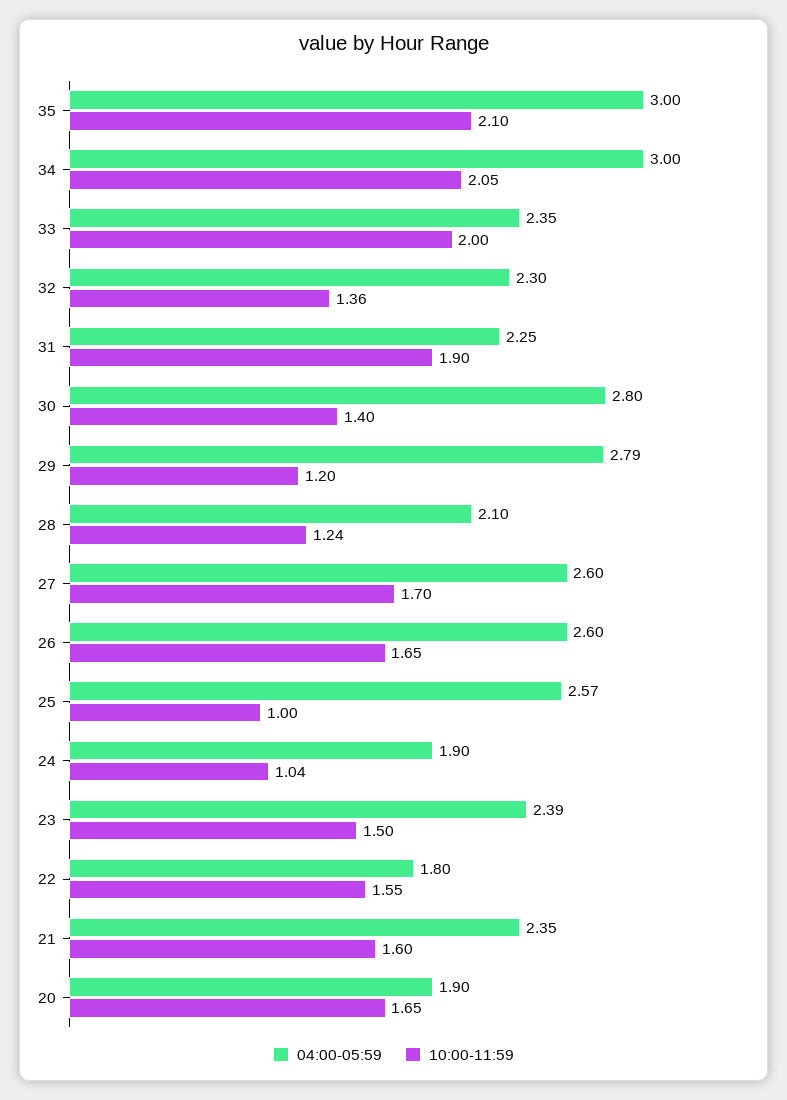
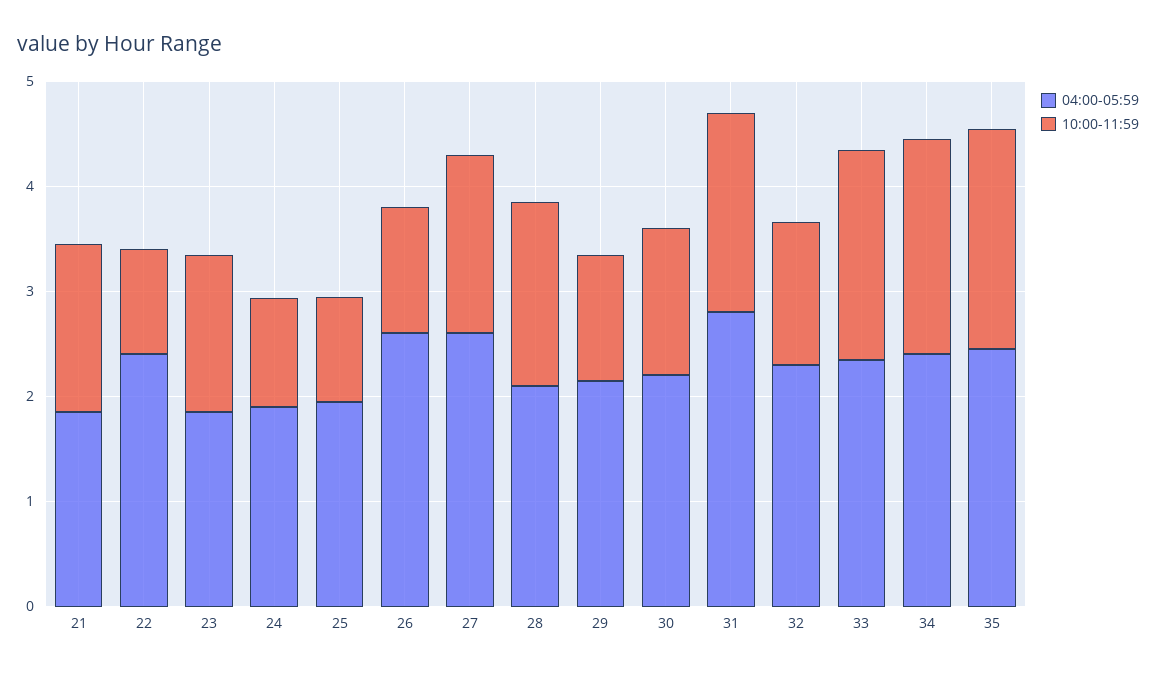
  {
    "04:00-05:59": {
-     "35": 3,
+     "35": 2.4,
-     "34": 3,
+     "34": 2.4,
      "33": 2.35,
      "32": 2.3,
-     "31": 2.25,
+     "31": 2.8,
-     "30": 2.8,
+     "30": 2.2,
-     "29": 2.79,
+     "29": 2.2,
      "28": 2.1,
      "27": 2.6,
      "26": 2.6,
-     "25": 2.57,
+     "25": 2,
      "24": 1.9,
-     "23": 2.39,
+     "23": 1.8,
-     "22": 1.8,
+     "22": 2.4,
-     "21": 2.35,
+     "21": 1.8
-     "20": 1.9
    },
    "10:00-11:59": {
      "35": 2.1,
      "34": 2.05,
      "33": 2,
      "32": 1.36,
      "31": 1.9,
      "30": 1.4,
      "29": 1.2,
-     "28": 1.24,
+     "28": 1.8,
      "27": 1.7,
-     "26": 1.65,
+     "26": 1.2,
      "25": 1,
      "24": 1.04,
      "23": 1.5,
-     "22": 1.55,
+     "22": 1,
-     "21": 1.6,
+     "21": 1.6
-     "20": 1.65
    }
  }

